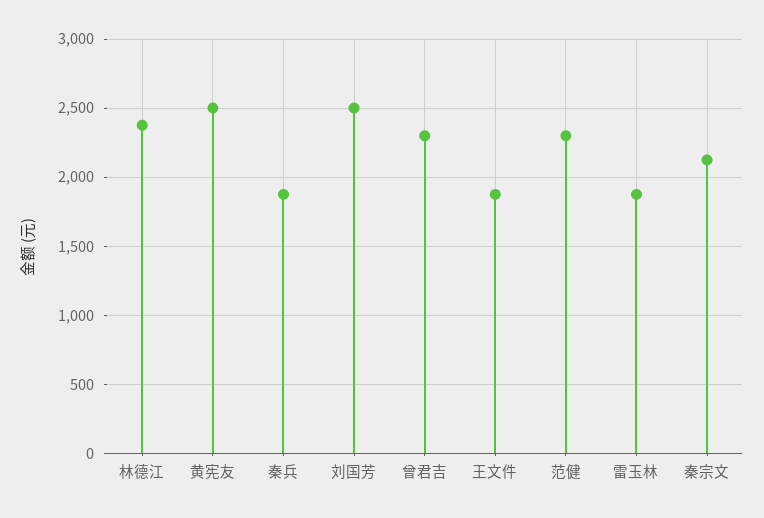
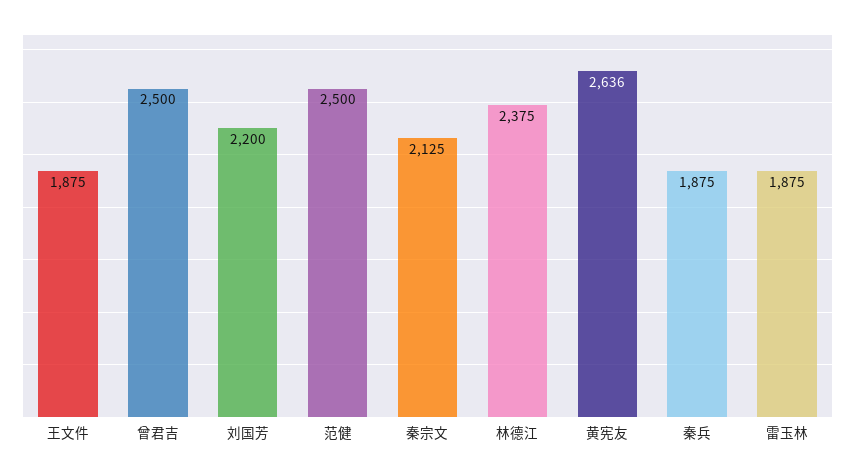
  {
    "林德江": 2375,
-   "黄宪友": 2500,
+   "黄宪友": 2636,
    "秦兵": 1875,
-   "刘国芳": 2500,
+   "刘国芳": 2200,
-   "曾君吉": 2300,
+   "曾君吉": 2500,
    "王文件": 1875,
-   "范健": 2300,
+   "范健": 2500,
    "雷玉林": 1875,
    "秦宗文": 2125
  }

